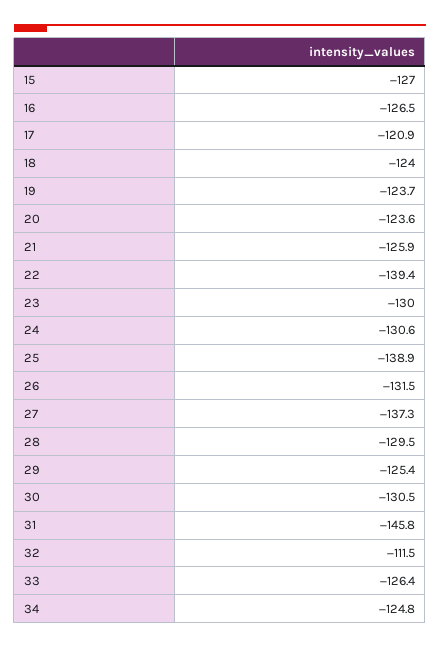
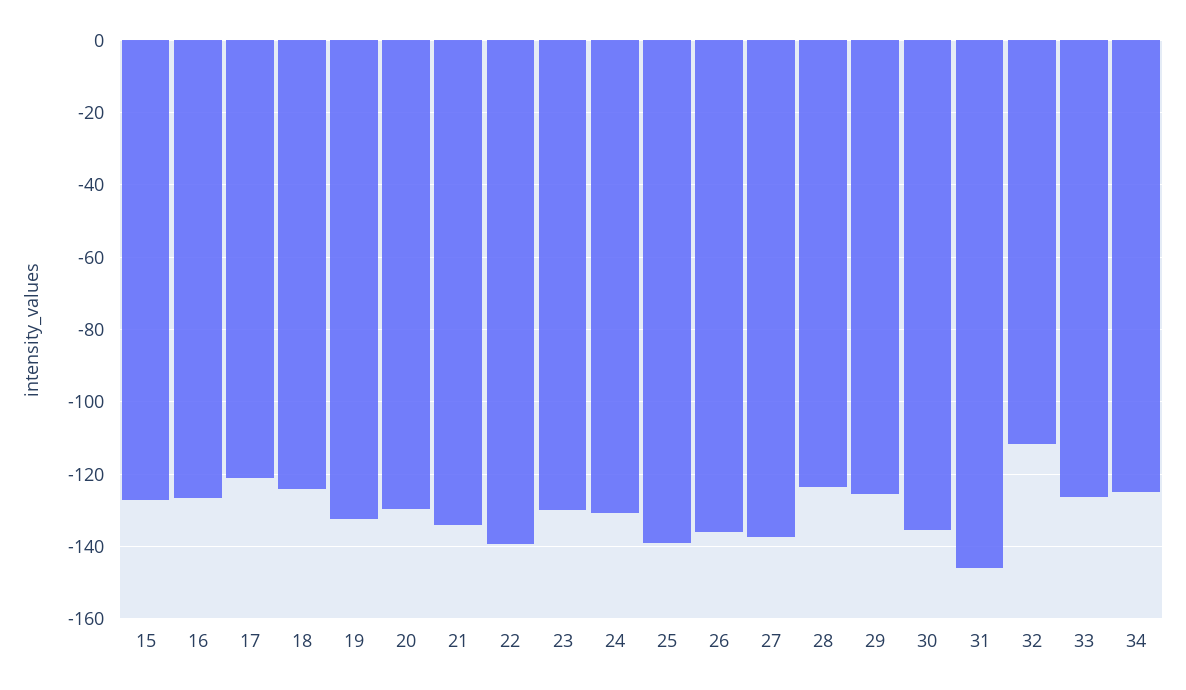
  {
    "15": -127,
    "16": -126.5,
    "17": -120.9,
    "18": -124,
-   "19": -123.7,
+   "19": -132,
-   "20": -123.6,
+   "20": -130,
-   "21": -125.9,
+   "21": -134,
    "22": -139.4,
    "23": -130,
    "24": -130.6,
    "25": -138.9,
-   "26": -131.5,
+   "26": -136,
    "27": -137.3,
-   "28": -129.5,
+   "28": -124,
    "29": -125.4,
-   "30": -130.5,
+   "30": -136,
    "31": -145.8,
    "32": -111.5,
    "33": -126.4,
    "34": -124.8
  }

